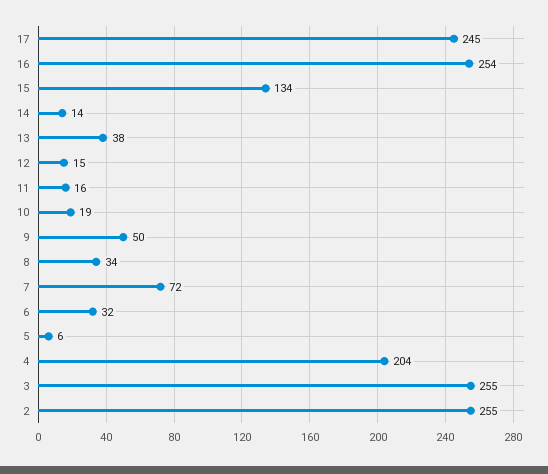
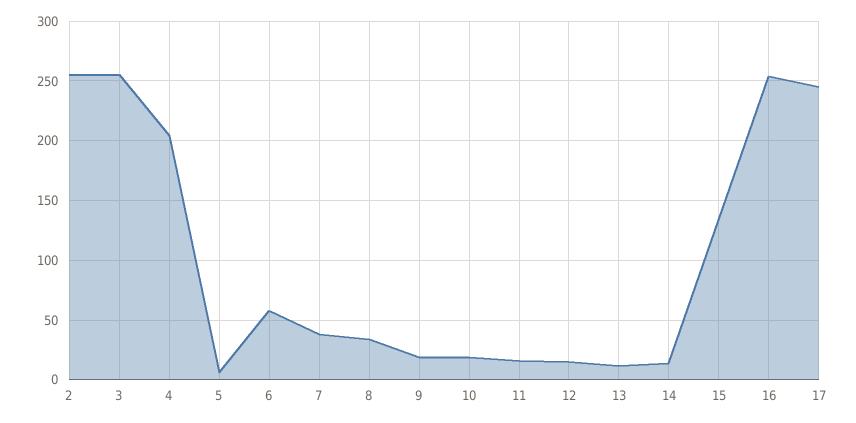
  {
    "17": 245,
    "16": 254,
    "15": 134,
    "14": 14,
-   "13": 38,
+   "13": 10,
    "12": 15,
    "11": 16,
    "10": 19,
-   "9": 50,
+   "9": 20,
    "8": 34,
-   "7": 72,
+   "7": 40,
-   "6": 32,
+   "6": 60,
    "5": 6,
    "4": 204,
    "3": 255,
    "2": 255
  }

